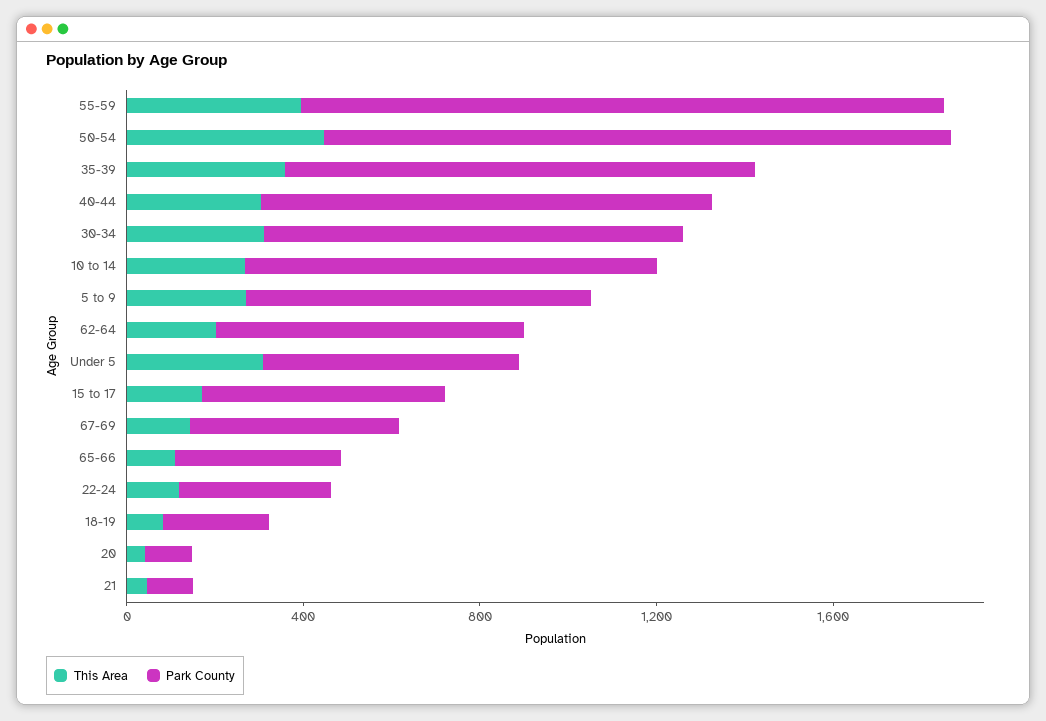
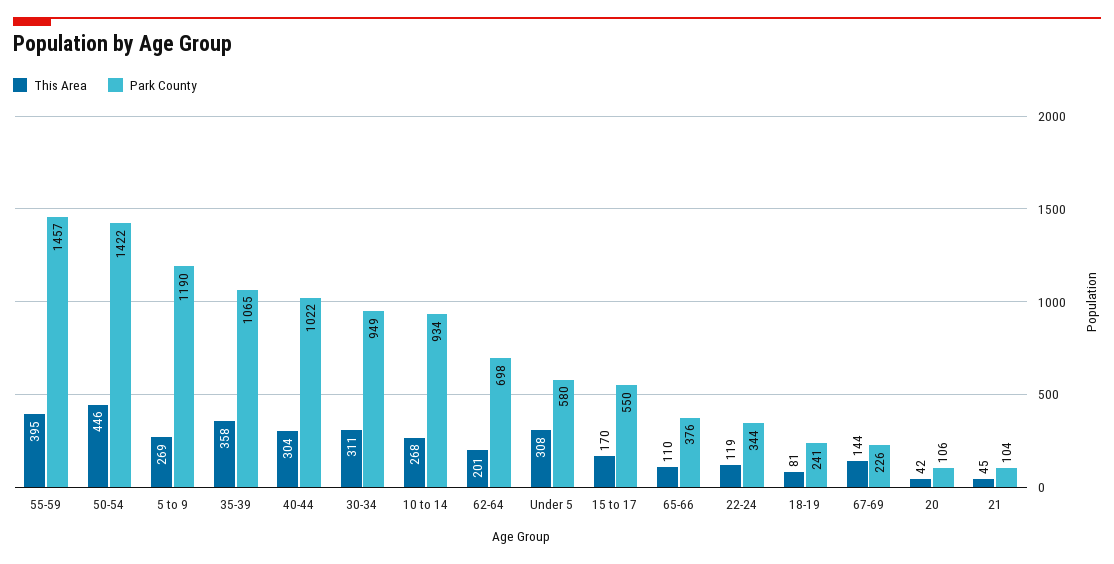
  {
    "This Area": {
      "55-59": 395,
      "50-54": 446,
      "35-39": 358,
      "40-44": 304,
      "30-34": 311,
      "10 to 14": 268,
      "5 to 9": 269,
      "62-64": 201,
      "Under 5": 308,
      "15 to 17": 170,
      "67-69": 144,
      "65-66": 110,
      "22-24": 119,
      "18-19": 81,
      "20": 42,
      "21": 45
    },
    "Park County": {
      "55-59": 1457,
      "50-54": 1422,
      "35-39": 1065,
      "40-44": 1022,
      "30-34": 949,
      "10 to 14": 934,
-     "5 to 9": 800,
+     "5 to 9": 1190,
      "62-64": 698,
      "Under 5": 580,
      "15 to 17": 550,
-     "67-69": 500,
+     "67-69": 226,
      "65-66": 376,
      "22-24": 344,
      "18-19": 241,
      "20": 106,
      "21": 104
    }
  }

